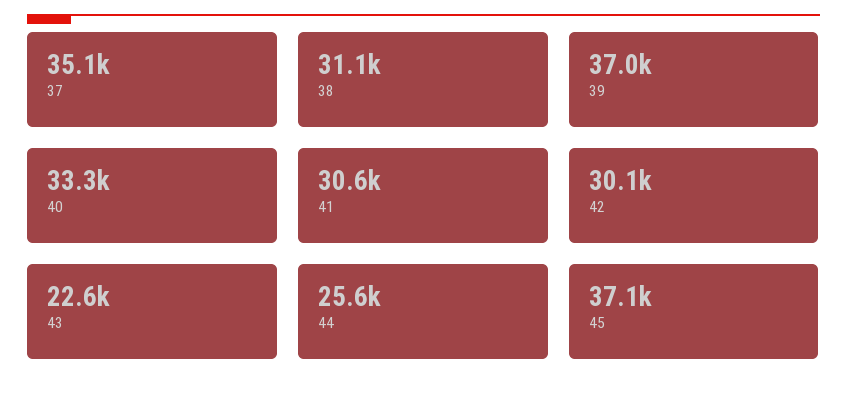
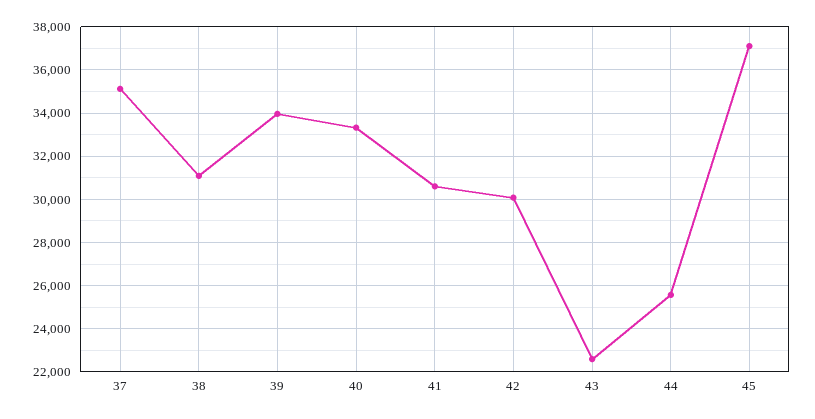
  {
    "37": 35100,
    "38": 31100,
-   "39": 37000,
+   "39": 34000,
    "40": 33300,
    "41": 30600,
    "42": 30100,
    "43": 22600,
    "44": 25600,
    "45": 37100
  }

